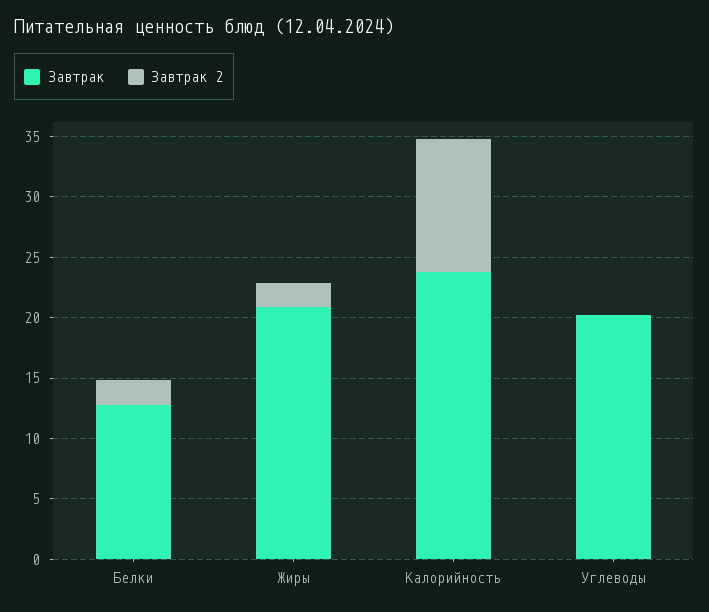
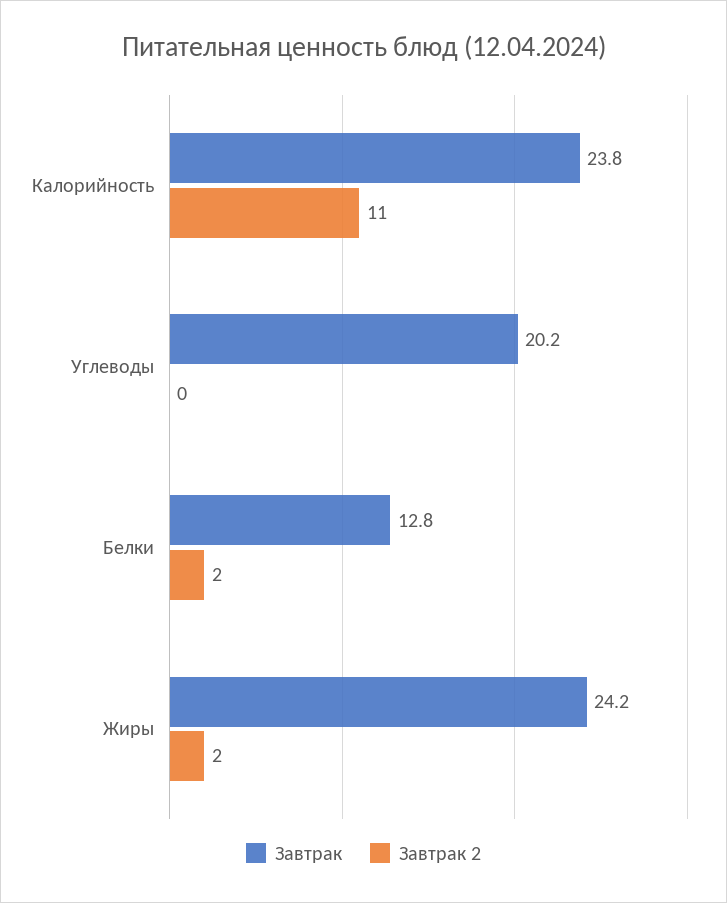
  {
    "Завтрак": {
      "Белки": 12.8,
-     "Жиры": 21,
+     "Жиры": 24.2,
      "Калорийность": 23.8,
      "Углеводы": 20.2
    },
    "Завтрак 2": {
      "Белки": 2,
      "Жиры": 2,
      "Калорийность": 11,
      "Углеводы": 0
    }
  }

